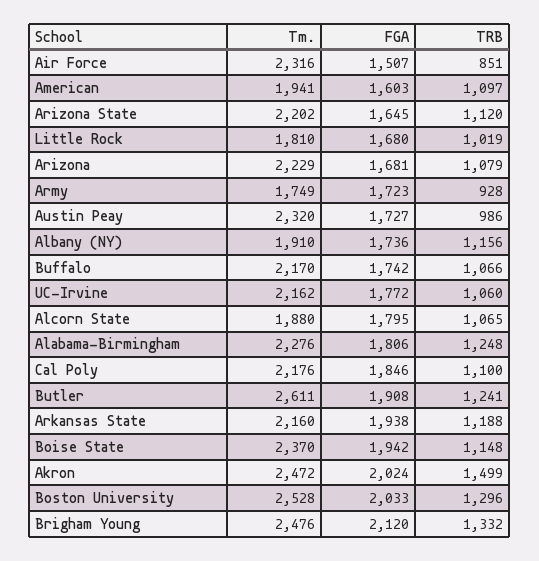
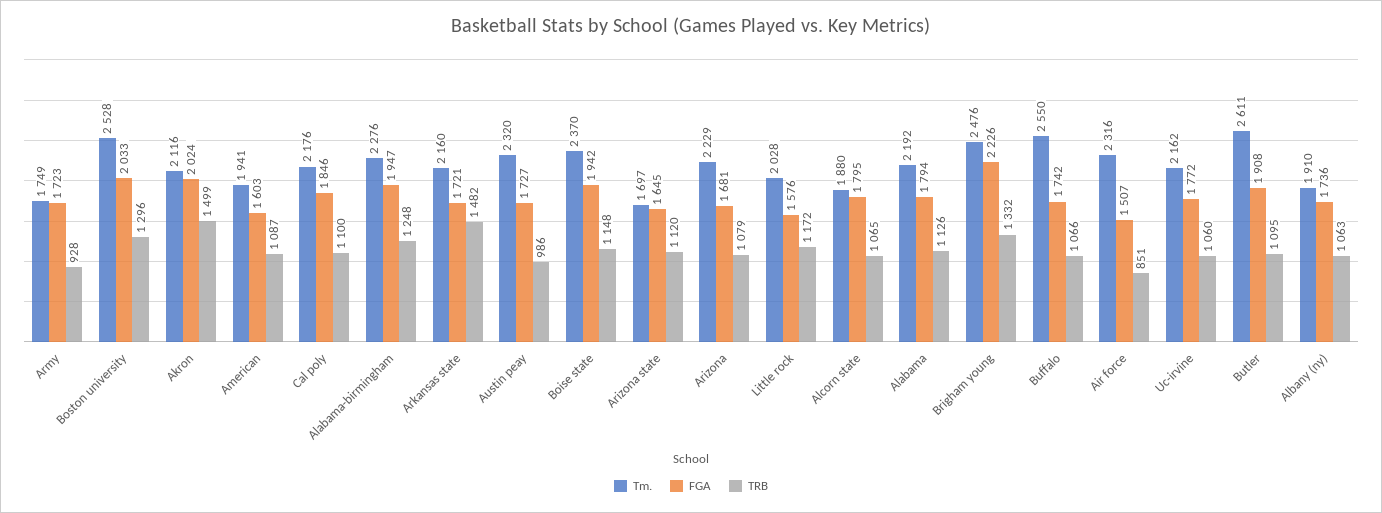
  {
    "Tm.": {
      "Air Force": 2316,
      "American": 1941,
-     "Arizona State": 2202,
+     "Arizona State": 1697,
-     "Little Rock": 1810,
+     "Little Rock": 2028,
      "Arizona": 2229,
      "Army": 1749,
      "Austin Peay": 2320,
      "Albany (NY)": 1910,
-     "Buffalo": 2170,
+     "Buffalo": 2550,
      "UC-Irvine": 2162,
      "Alcorn State": 1880,
      "Alabama-Birmingham": 2276,
      "Cal Poly": 2176,
      "Butler": 2611,
      "Arkansas State": 2160,
      "Boise State": 2370,
-     "Akron": 2472,
+     "Akron": 2116,
      "Boston University": 2528,
-     "Brigham Young": 2476
+     "Brigham Young": 2476,
+     "Alabama": 2192
    },
    "FGA": {
      "Air Force": 1507,
      "American": 1603,
      "Arizona State": 1645,
-     "Little Rock": 1680,
+     "Little Rock": 1576,
      "Arizona": 1681,
      "Army": 1723,
      "Austin Peay": 1727,
      "Albany (NY)": 1736,
      "Buffalo": 1742,
      "UC-Irvine": 1772,
      "Alcorn State": 1795,
-     "Alabama-Birmingham": 1806,
+     "Alabama-Birmingham": 1947,
      "Cal Poly": 1846,
      "Butler": 1908,
-     "Arkansas State": 1938,
+     "Arkansas State": 1721,
      "Boise State": 1942,
      "Akron": 2024,
      "Boston University": 2033,
-     "Brigham Young": 2120
+     "Brigham Young": 2226,
+     "Alabama": 1794
    },
    "TRB": {
      "Air Force": 851,
-     "American": 1097,
+     "American": 1087,
      "Arizona State": 1120,
-     "Little Rock": 1019,
+     "Little Rock": 1172,
      "Arizona": 1079,
      "Army": 928,
      "Austin Peay": 986,
-     "Albany (NY)": 1156,
+     "Albany (NY)": 1063,
      "Buffalo": 1066,
      "UC-Irvine": 1060,
      "Alcorn State": 1065,
      "Alabama-Birmingham": 1248,
      "Cal Poly": 1100,
-     "Butler": 1241,
+     "Butler": 1095,
-     "Arkansas State": 1188,
+     "Arkansas State": 1482,
      "Boise State": 1148,
      "Akron": 1499,
      "Boston University": 1296,
-     "Brigham Young": 1332
+     "Brigham Young": 1332,
+     "Alabama": 1126
    }
  }

